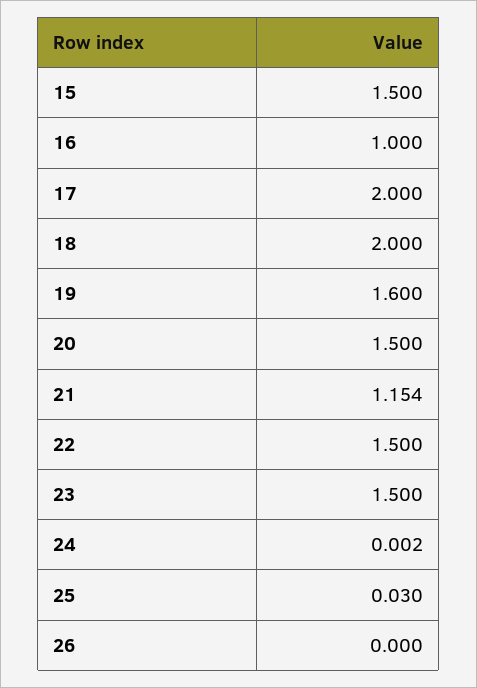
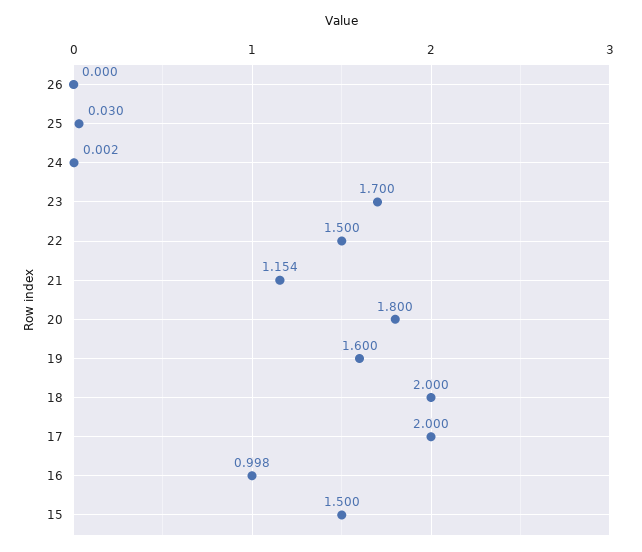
  {
    "15": 1.5,
-   "16": 1,
+   "16": 0.998,
    "17": 2,
    "18": 2,
    "19": 1.6,
-   "20": 1.5,
+   "20": 1.8,
    "21": 1.154,
    "22": 1.5,
-   "23": 1.5,
+   "23": 1.7,
    "24": 0.002,
    "25": 0.03,
    "26": 0
  }

